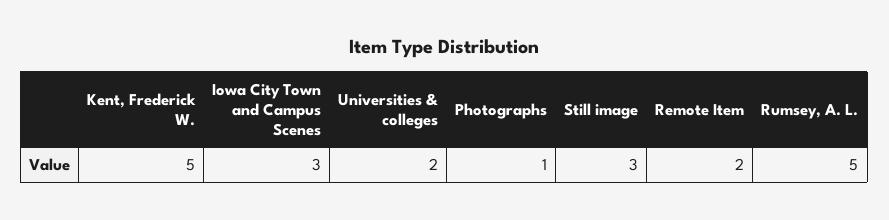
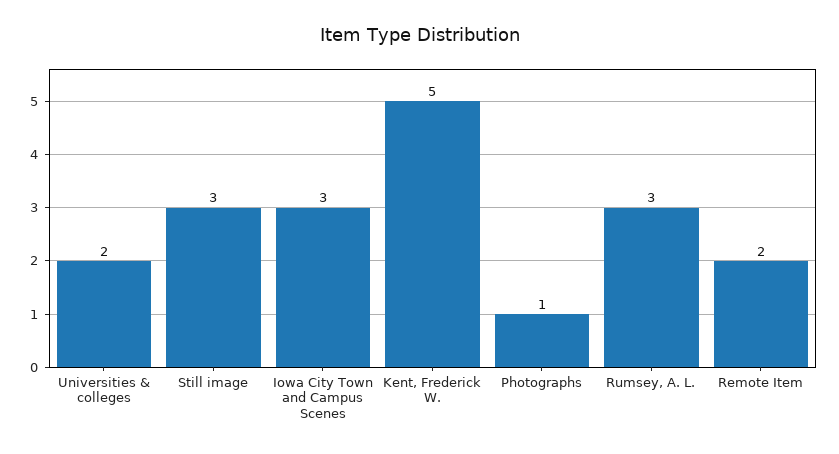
  {
    "Kent, Frederick W.": 5,
    "Iowa City Town and Campus Scenes": 3,
    "Universities & colleges": 2,
    "Photographs": 1,
    "Still image": 3,
    "Remote Item": 2,
-   "Rumsey, A. L.": 5
+   "Rumsey, A. L.": 3
  }

